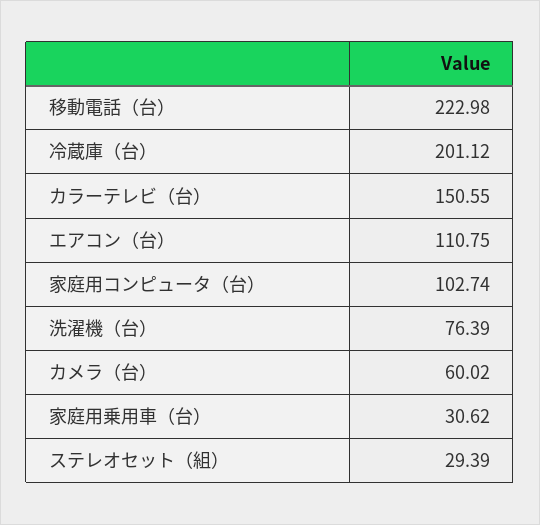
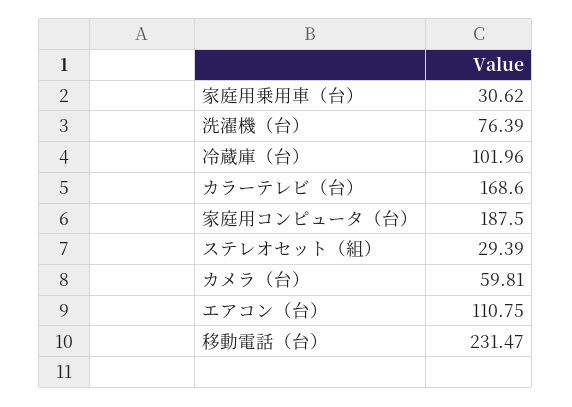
  {
-   "移動電話（台）": 222.98,
+   "移動電話（台）": 231.47,
-   "冷蔵庫（台）": 201.12,
+   "冷蔵庫（台）": 101.96,
-   "カラーテレビ（台）": 150.55,
+   "カラーテレビ（台）": 168.6,
    "エアコン（台）": 110.75,
-   "家庭用コンピュータ（台）": 102.74,
+   "家庭用コンピュータ（台）": 187.5,
    "洗濯機（台）": 76.39,
-   "カメラ（台）": 60.02,
+   "カメラ（台）": 59.81,
    "家庭用乗用車（台）": 30.62,
    "ステレオセット（組）": 29.39
  }

